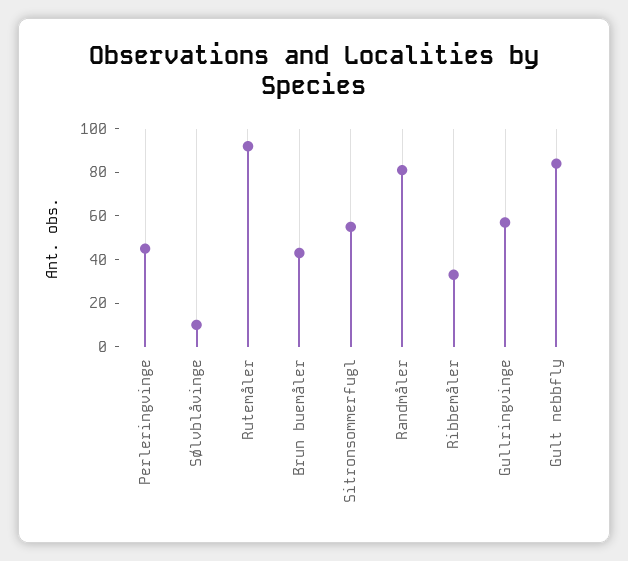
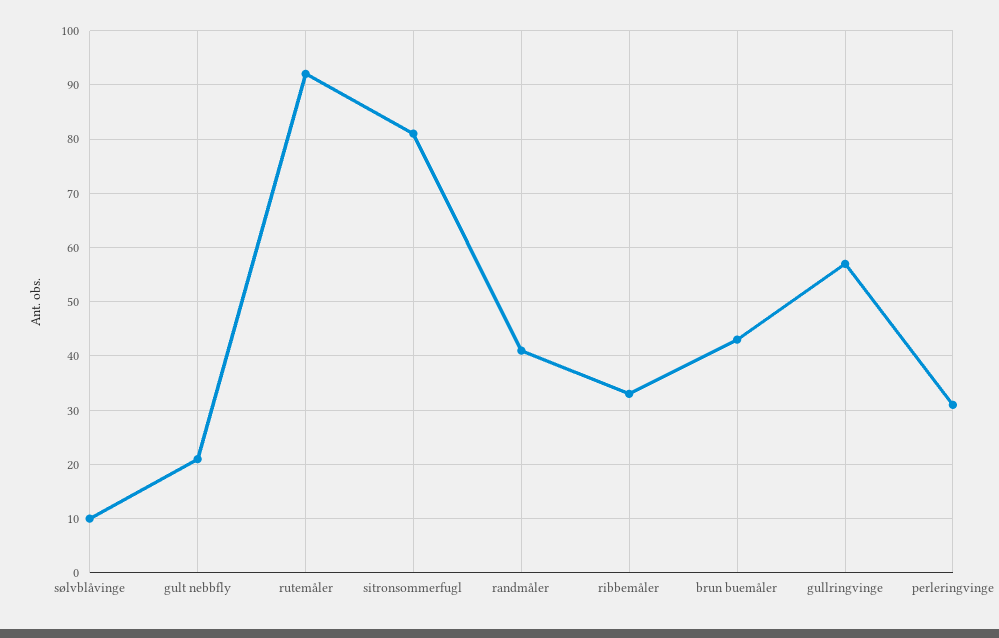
  {
-   "Perleringvinge": 45,
+   "Perleringvinge": 30,
    "Sølvblåvinge": 10,
    "Rutemåler": 90,
    "Brun buemåler": 45,
-   "Sitronsommerfugl": 55,
+   "Sitronsommerfugl": 80,
-   "Randmåler": 80,
+   "Randmåler": 40,
    "Ribbemåler": 35,
    "Gullringvinge": 55,
-   "Gult nebbfly": 85
+   "Gult nebbfly": 20
  }

